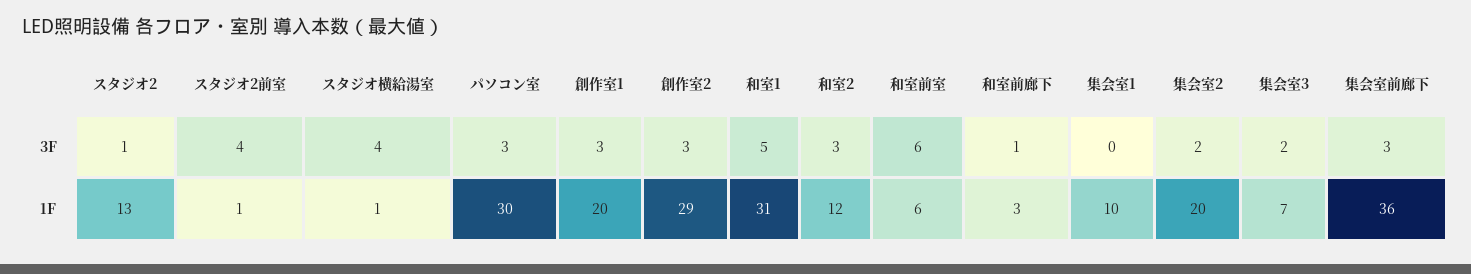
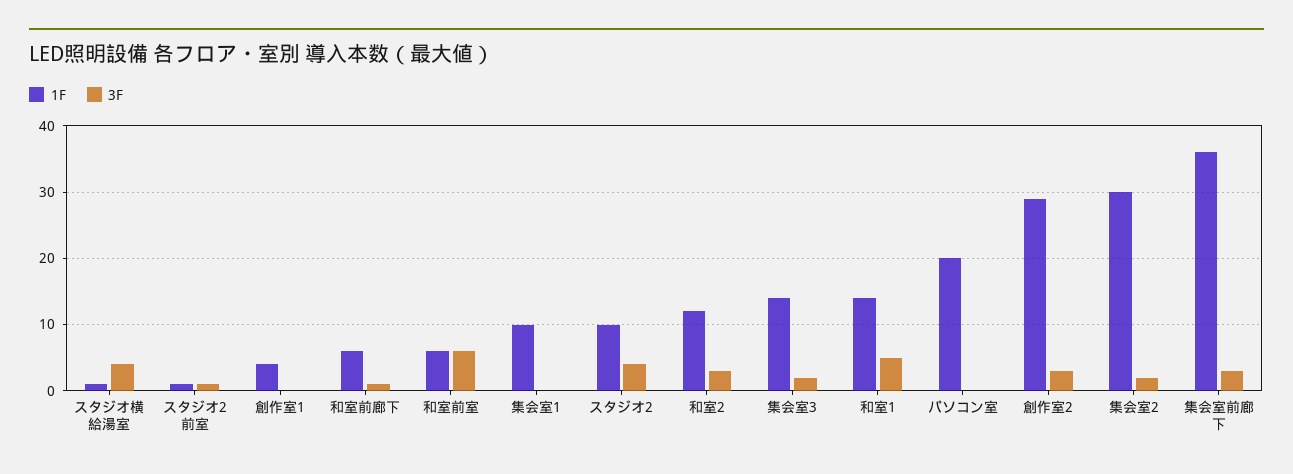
  {
    "3F": {
-     "スタジオ2": 1,
+     "スタジオ2": 4,
-     "スタジオ2前室": 4,
+     "スタジオ2前室": 1,
      "スタジオ横給湯室": 4,
-     "パソコン室": 3,
+     "パソコン室": 0,
-     "創作室1": 3,
+     "創作室1": 0,
      "創作室2": 3,
      "和室1": 5,
      "和室2": 3,
      "和室前室": 6,
      "和室前廊下": 1,
      "集会室1": 0,
      "集会室2": 2,
      "集会室3": 2,
      "集会室前廊下": 3
    },
    "1F": {
-     "スタジオ2": 13,
+     "スタジオ2": 10,
      "スタジオ2前室": 1,
      "スタジオ横給湯室": 1,
-     "パソコン室": 30,
+     "パソコン室": 20,
-     "創作室1": 20,
+     "創作室1": 4,
      "創作室2": 29,
-     "和室1": 31,
+     "和室1": 14,
      "和室2": 12,
      "和室前室": 6,
-     "和室前廊下": 3,
+     "和室前廊下": 6,
      "集会室1": 10,
-     "集会室2": 20,
+     "集会室2": 30,
-     "集会室3": 7,
+     "集会室3": 14,
      "集会室前廊下": 36
    }
  }

